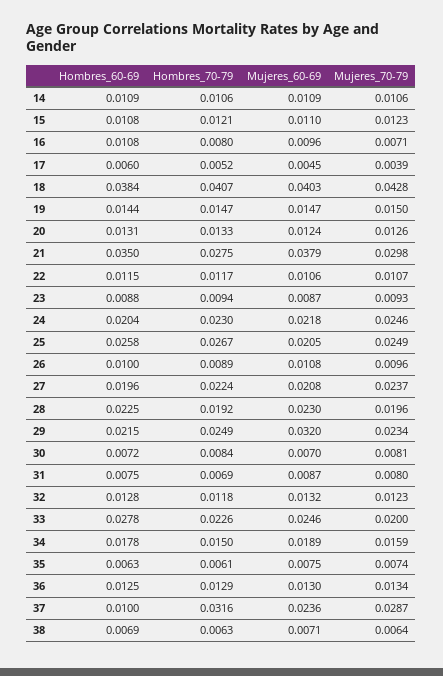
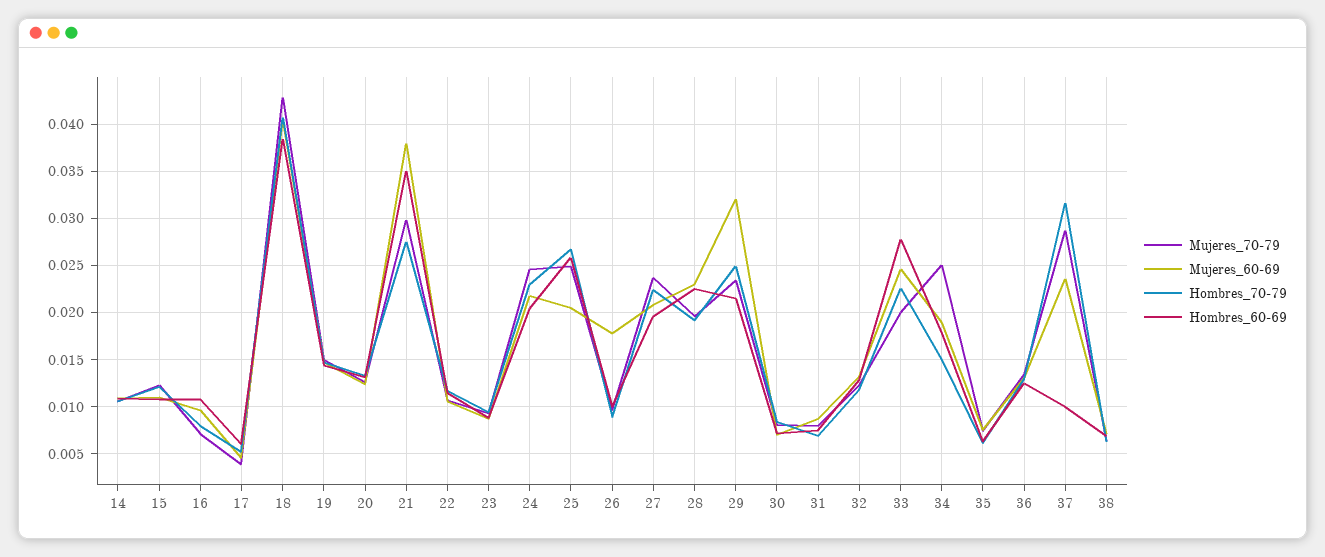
  {
    "Hombres_60-69": {
      "14": 0.0109,
      "15": 0.0108,
      "16": 0.0108,
      "17": 0.006,
      "18": 0.0384,
      "19": 0.0144,
      "20": 0.0131,
      "21": 0.035,
      "22": 0.0115,
      "23": 0.0088,
      "24": 0.0204,
      "25": 0.0258,
      "26": 0.01,
      "27": 0.0196,
      "28": 0.0225,
      "29": 0.0215,
      "30": 0.0072,
      "31": 0.0075,
      "32": 0.0128,
      "33": 0.0278,
      "34": 0.0178,
      "35": 0.0063,
      "36": 0.0125,
      "37": 0.01,
      "38": 0.0069
    },
    "Hombres_70-79": {
      "14": 0.0106,
      "15": 0.0121,
      "16": 0.008,
      "17": 0.0052,
      "18": 0.0407,
      "19": 0.0147,
      "20": 0.0133,
      "21": 0.0275,
      "22": 0.0117,
      "23": 0.0094,
      "24": 0.023,
      "25": 0.0267,
      "26": 0.0089,
      "27": 0.0224,
      "28": 0.0192,
      "29": 0.0249,
      "30": 0.0084,
      "31": 0.0069,
      "32": 0.0118,
      "33": 0.0226,
      "34": 0.015,
      "35": 0.0061,
      "36": 0.0129,
      "37": 0.0316,
      "38": 0.0063
    },
    "Mujeres_60-69": {
      "14": 0.0109,
      "15": 0.011,
      "16": 0.0096,
      "17": 0.0045,
      "18": 0.0403,
      "19": 0.0147,
      "20": 0.0124,
      "21": 0.0379,
      "22": 0.0106,
      "23": 0.0087,
      "24": 0.0218,
      "25": 0.0205,
-     "26": 0.0108,
+     "26": 0.018,
      "27": 0.0208,
      "28": 0.023,
      "29": 0.032,
      "30": 0.007,
      "31": 0.0087,
      "32": 0.0132,
      "33": 0.0246,
      "34": 0.0189,
      "35": 0.0075,
      "36": 0.013,
      "37": 0.0236,
      "38": 0.0071
    },
    "Mujeres_70-79": {
      "14": 0.0106,
      "15": 0.0123,
      "16": 0.0071,
      "17": 0.0039,
      "18": 0.0428,
      "19": 0.015,
      "20": 0.0126,
      "21": 0.0298,
      "22": 0.0107,
      "23": 0.0093,
      "24": 0.0246,
      "25": 0.0249,
      "26": 0.0096,
      "27": 0.0237,
      "28": 0.0196,
      "29": 0.0234,
      "30": 0.0081,
      "31": 0.008,
      "32": 0.0123,
      "33": 0.02,
-     "34": 0.0159,
+     "34": 0.025,
      "35": 0.0074,
      "36": 0.0134,
      "37": 0.0287,
      "38": 0.0064
    }
  }

